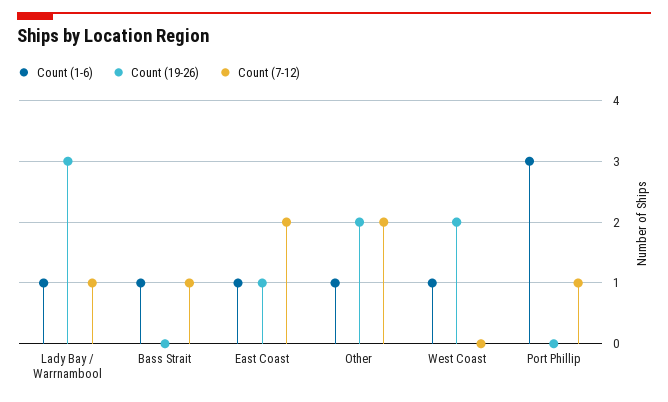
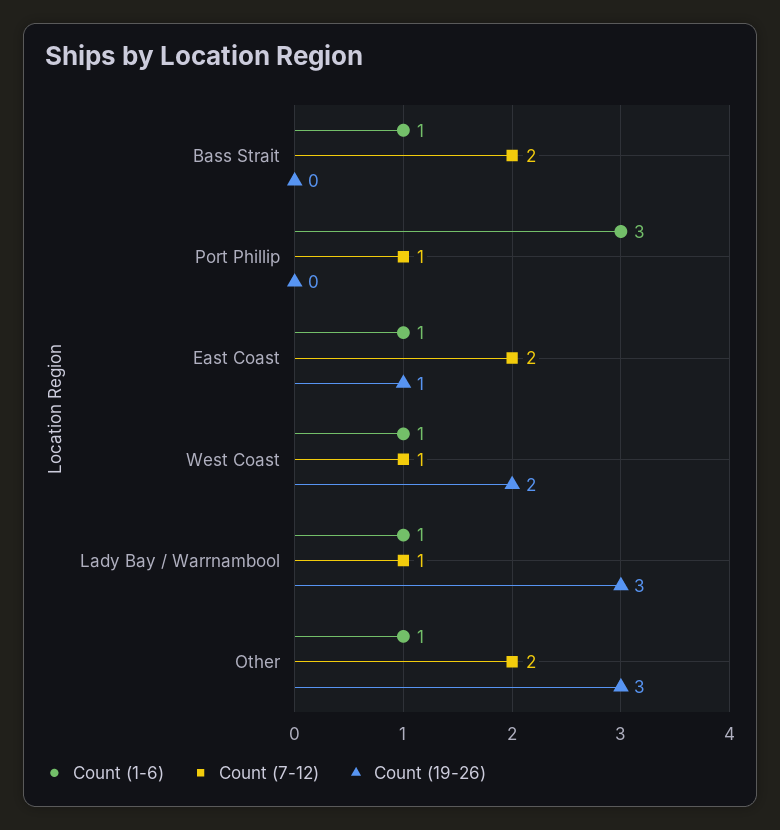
  {
    "Count (1-6)": {
      "Lady Bay / Warrnambool": 1,
      "Bass Strait": 1,
      "East Coast": 1,
      "Other": 1,
      "West Coast": 1,
      "Port Phillip": 3
    },
    "Count (19-26)": {
      "Lady Bay / Warrnambool": 3,
      "Bass Strait": 0,
      "East Coast": 1,
-     "Other": 2,
+     "Other": 3,
      "West Coast": 2,
      "Port Phillip": 0
    },
    "Count (7-12)": {
      "Lady Bay / Warrnambool": 1,
-     "Bass Strait": 1,
+     "Bass Strait": 2,
      "East Coast": 2,
      "Other": 2,
-     "West Coast": 0,
+     "West Coast": 1,
      "Port Phillip": 1
    }
  }

